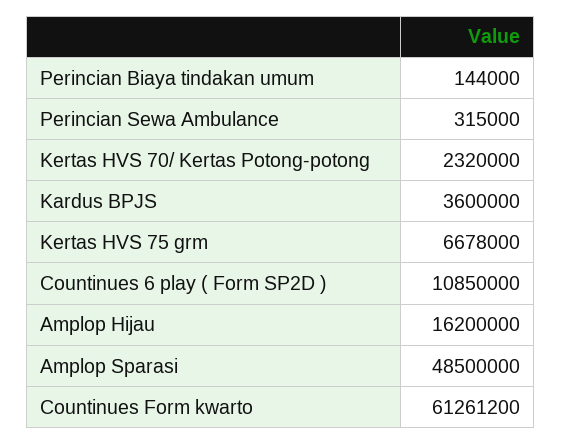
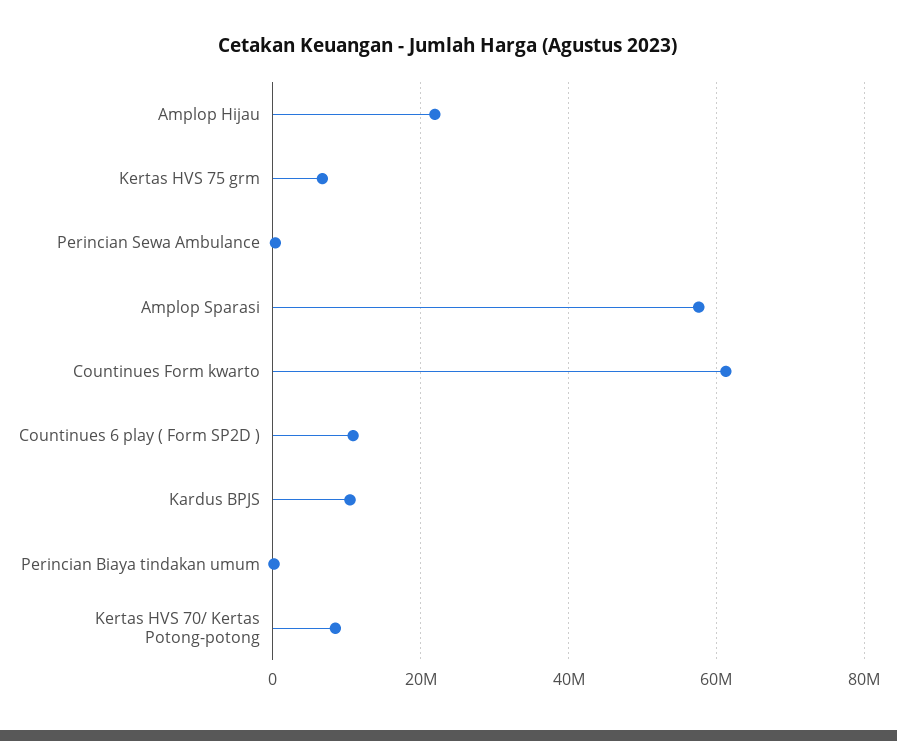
  {
    "Perincian Biaya tindakan umum": 144000,
    "Perincian Sewa Ambulance": 315000,
-   "Kertas HVS 70/ Kertas Potong-potong": 2320000,
+   "Kertas HVS 70/ Kertas Potong-potong": 8000000,
-   "Kardus BPJS": 3600000,
+   "Kardus BPJS": 10000000,
    "Kertas HVS 75 grm": 6678000,
    "Countinues 6 play ( Form SP2D )": 10850000,
-   "Amplop Hijau": 16200000,
+   "Amplop Hijau": 22000000,
-   "Amplop Sparasi": 48500000,
+   "Amplop Sparasi": 58000000,
    "Countinues Form kwarto": 61261200
  }

